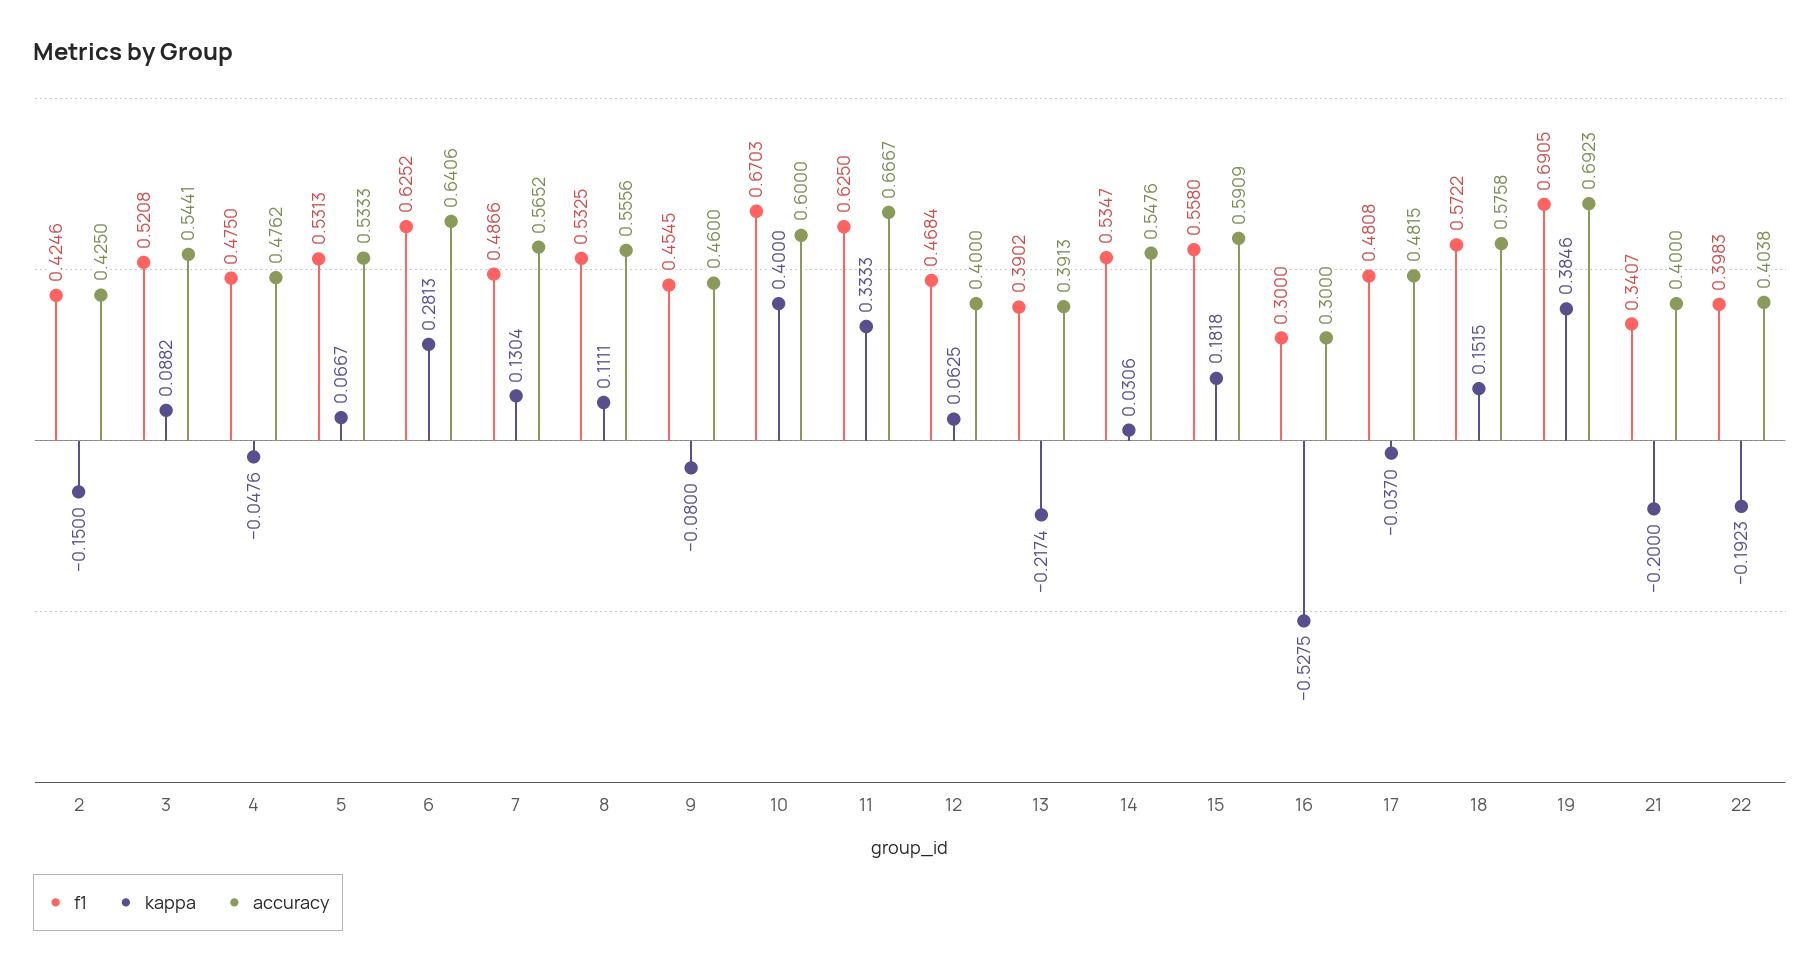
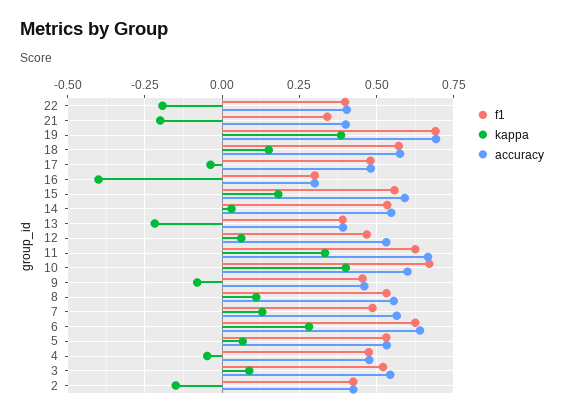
  {
    "f1": {
      "2": 0.4246,
      "3": 0.5208,
      "4": 0.475,
      "5": 0.5313,
      "6": 0.6252,
      "7": 0.4866,
      "8": 0.5325,
      "9": 0.4545,
      "10": 0.6703,
      "11": 0.625,
      "12": 0.4684,
      "13": 0.3902,
      "14": 0.5347,
      "15": 0.558,
      "16": 0.3,
      "17": 0.4808,
      "18": 0.5722,
      "19": 0.6905,
      "21": 0.3407,
      "22": 0.3983
    },
    "kappa": {
      "2": -0.15,
      "3": 0.0882,
      "4": -0.0476,
      "5": 0.0667,
      "6": 0.2813,
      "7": 0.1304,
      "8": 0.1111,
      "9": -0.08,
      "10": 0.4,
      "11": 0.3333,
      "12": 0.0625,
      "13": -0.2174,
      "14": 0.0306,
      "15": 0.1818,
-     "16": -0.5275,
+     "16": -0.4,
      "17": -0.037,
      "18": 0.1515,
      "19": 0.3846,
      "21": -0.2,
      "22": -0.1923
    },
    "accuracy": {
      "2": 0.425,
      "3": 0.5441,
      "4": 0.4762,
      "5": 0.5333,
      "6": 0.6406,
      "7": 0.5652,
      "8": 0.5556,
      "9": 0.46,
      "10": 0.6,
      "11": 0.6667,
-     "12": 0.4,
+     "12": 0.525,
      "13": 0.3913,
      "14": 0.5476,
      "15": 0.5909,
      "16": 0.3,
      "17": 0.4815,
      "18": 0.5758,
      "19": 0.6923,
      "21": 0.4,
      "22": 0.4038
    }
  }

